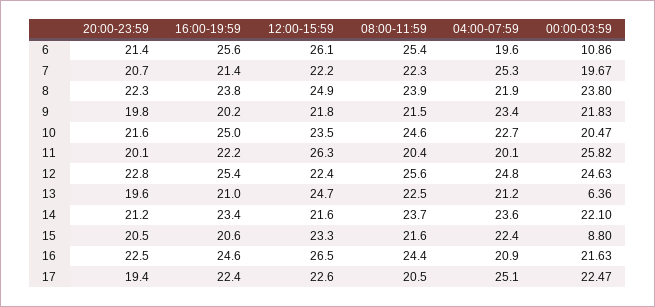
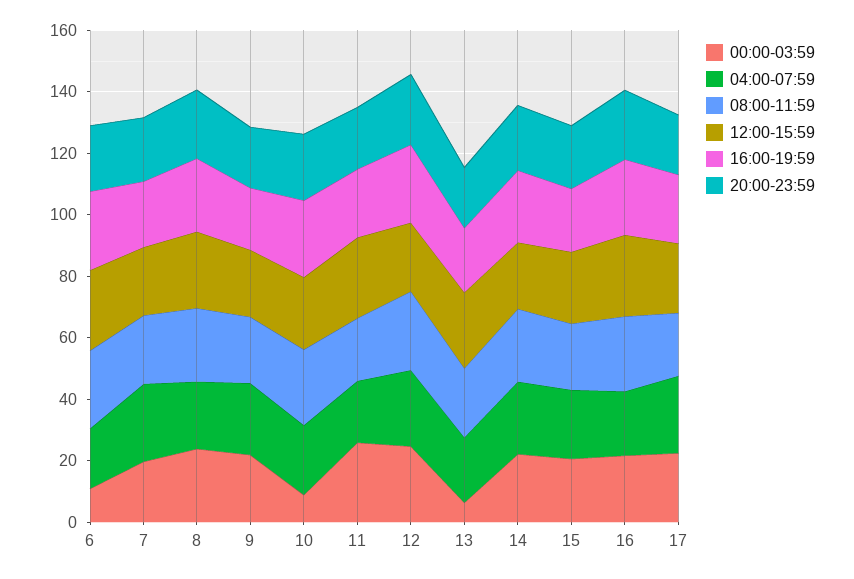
  {
    "20:00-23:59": {
      "6": 21.4,
      "7": 20.7,
      "8": 22.3,
      "9": 19.8,
      "10": 21.6,
      "11": 20.1,
      "12": 22.8,
      "13": 19.6,
      "14": 21.2,
      "15": 20.5,
      "16": 22.5,
      "17": 19.4
    },
    "16:00-19:59": {
      "6": 25.6,
      "7": 21.4,
      "8": 23.8,
      "9": 20.2,
      "10": 25,
      "11": 22.2,
      "12": 25.4,
      "13": 21,
      "14": 23.4,
      "15": 20.6,
      "16": 24.6,
      "17": 22.4
    },
    "12:00-15:59": {
      "6": 26.1,
      "7": 22.2,
      "8": 24.9,
      "9": 21.8,
      "10": 23.5,
      "11": 26.3,
      "12": 22.4,
      "13": 24.7,
      "14": 21.6,
      "15": 23.3,
      "16": 26.5,
      "17": 22.6
    },
    "08:00-11:59": {
      "6": 25.4,
      "7": 22.3,
      "8": 23.9,
      "9": 21.5,
      "10": 24.6,
      "11": 20.4,
      "12": 25.6,
      "13": 22.5,
      "14": 23.7,
      "15": 21.6,
      "16": 24.4,
      "17": 20.5
    },
    "04:00-07:59": {
      "6": 19.6,
      "7": 25.3,
      "8": 21.9,
      "9": 23.4,
      "10": 22.7,
      "11": 20.1,
      "12": 24.8,
      "13": 21.2,
      "14": 23.6,
      "15": 22.4,
      "16": 20.9,
      "17": 25.1
    },
    "00:00-03:59": {
      "6": 10.86,
      "7": 19.67,
      "8": 23.8,
      "9": 21.83,
-     "10": 20.47,
+     "10": 10,
      "11": 25.82,
      "12": 24.63,
      "13": 6.36,
      "14": 22.1,
-     "15": 8.8,
+     "15": 20,
      "16": 21.63,
      "17": 22.47
    }
  }

